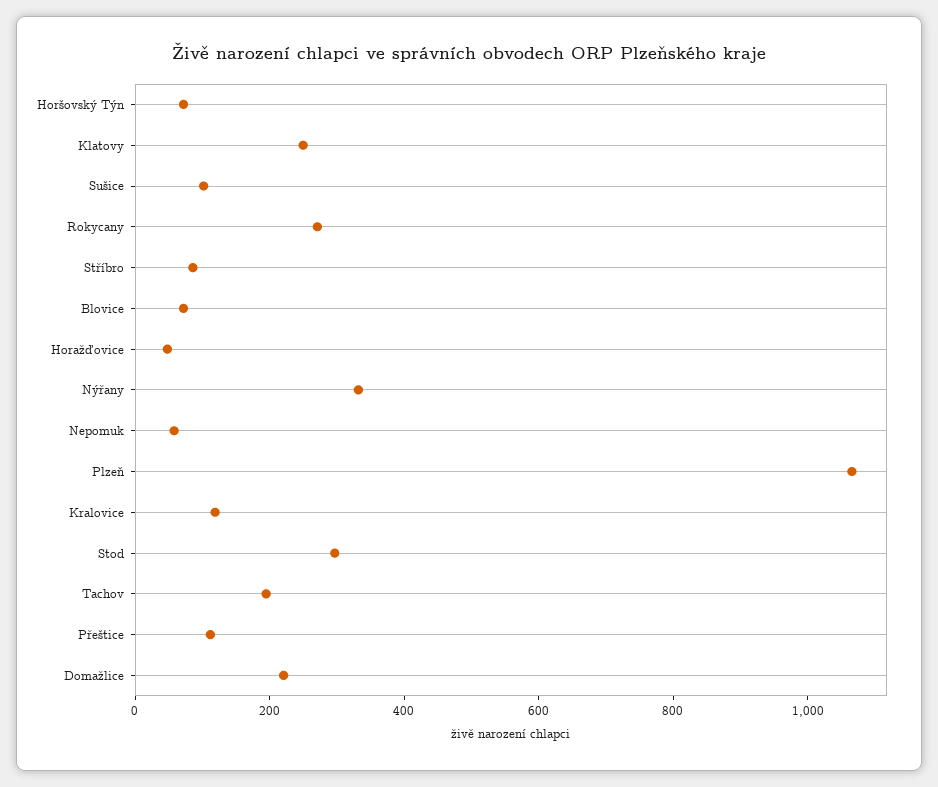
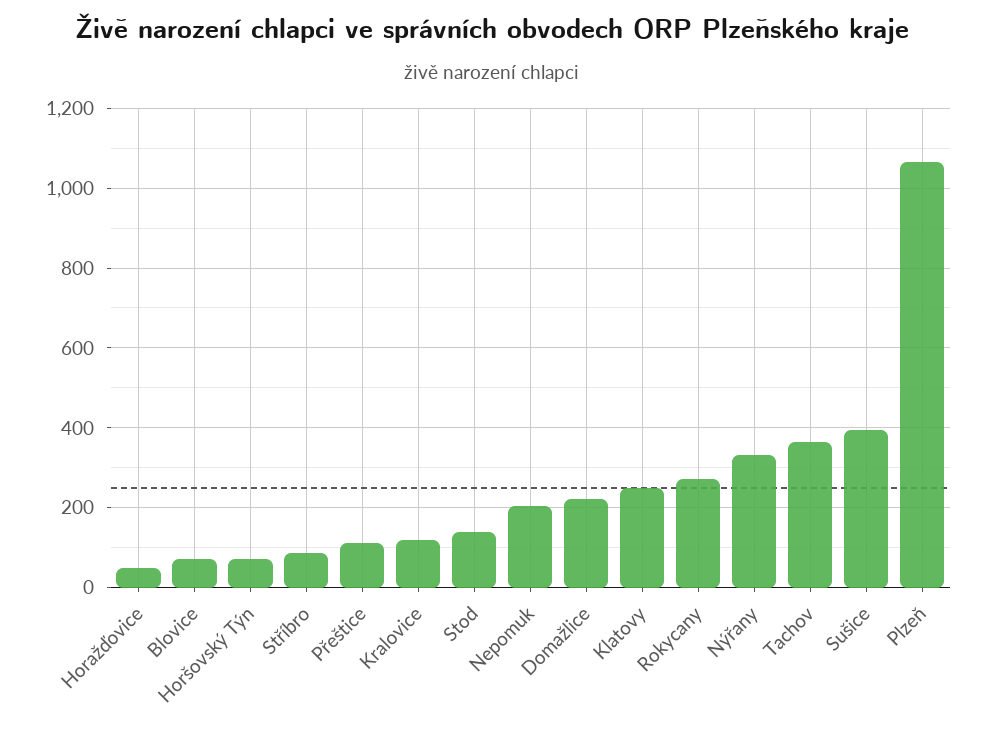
  {
    "Horšovský Týn": 80,
    "Klatovy": 260,
-   "Sušice": 100,
+   "Sušice": 400,
    "Rokycany": 280,
    "Stříbro": 80,
    "Blovice": 80,
    "Horažďovice": 40,
    "Nýřany": 340,
-   "Nepomuk": 50,
+   "Nepomuk": 200,
    "Plzeň": 1060,
    "Kralovice": 120,
-   "Stod": 300,
+   "Stod": 140,
-   "Tachov": 200,
+   "Tachov": 360,
    "Přeštice": 120,
    "Domažlice": 220
  }

